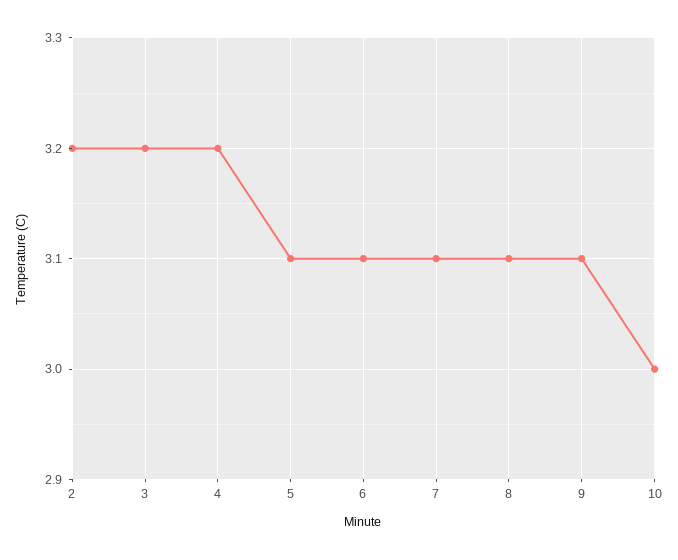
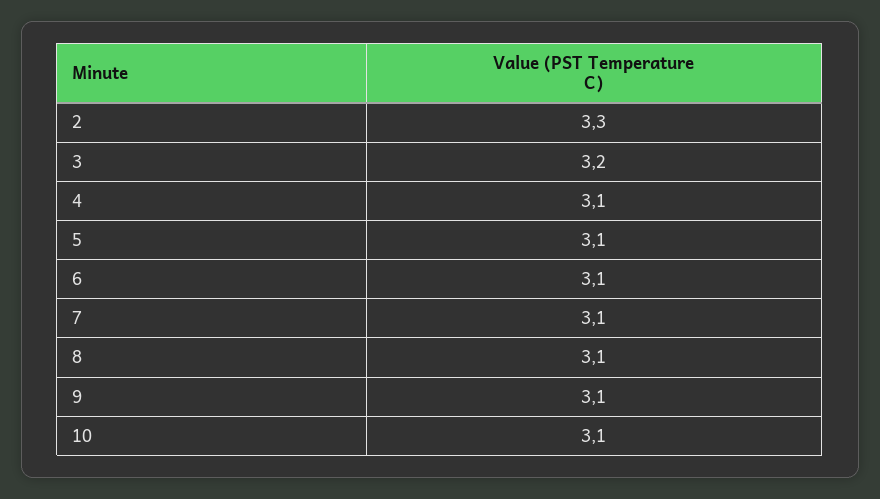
  {
-   "2": 3.2,
+   "2": 3.3,
    "3": 3.2,
-   "4": 3.2,
+   "4": 3.1,
    "5": 3.1,
    "6": 3.1,
    "7": 3.1,
    "8": 3.1,
    "9": 3.1,
-   "10": 3
+   "10": 3.1
  }

